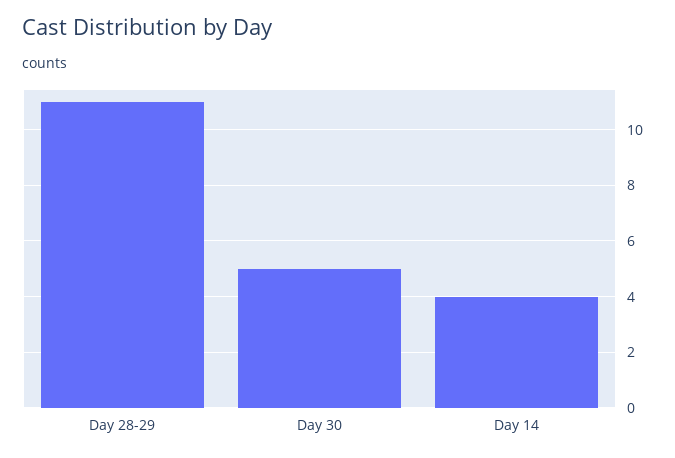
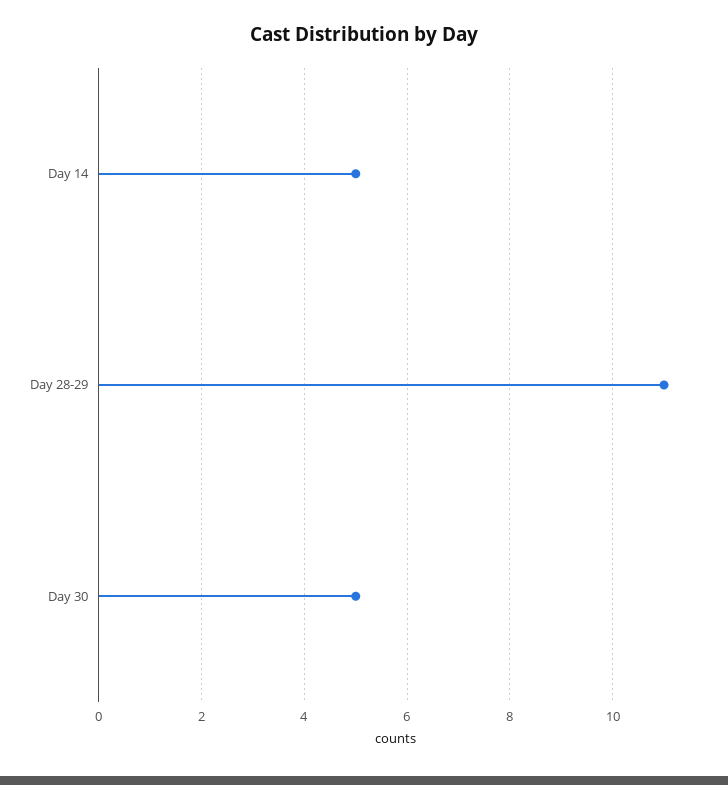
  {
    "Day 28-29": 11,
    "Day 30": 5,
-   "Day 14": 4
+   "Day 14": 5
  }

